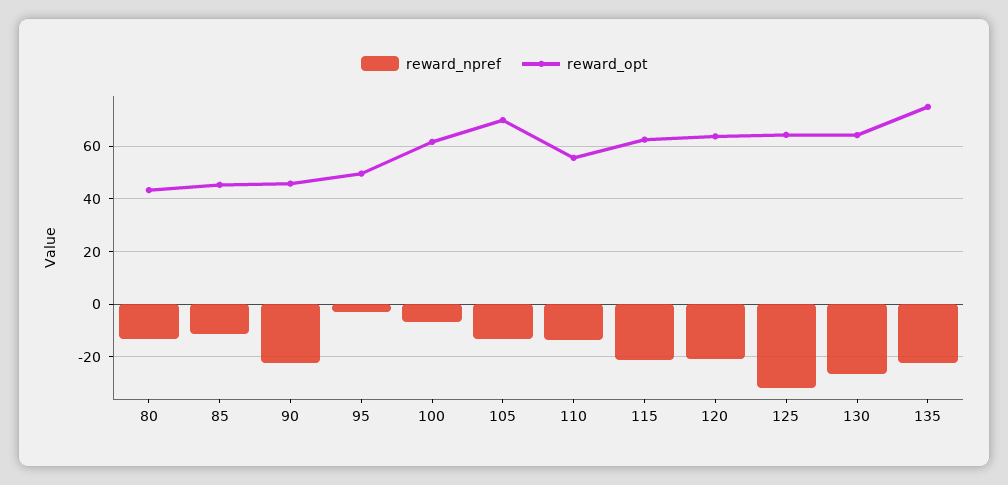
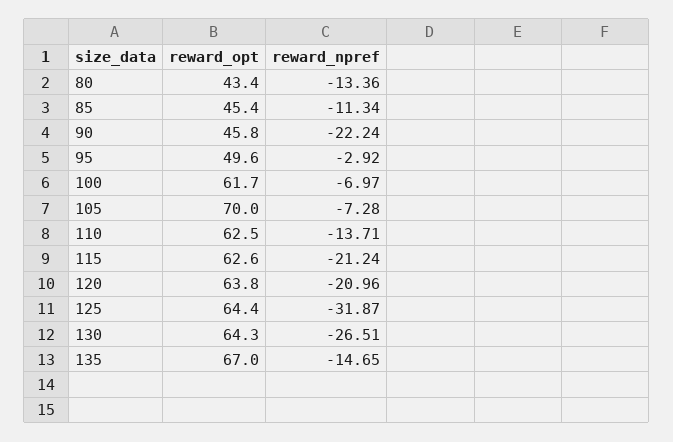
  {
    "reward_npref": {
      "80": -13.36,
      "85": -11.34,
      "90": -22.24,
      "95": -2.92,
      "100": -6.97,
-     "105": -12.5,
+     "105": -7.28,
      "110": -13.71,
      "115": -21.24,
      "120": -20.96,
      "125": -31.87,
      "130": -26.51,
-     "135": -22.5
+     "135": -14.65
    },
    "reward_opt": {
      "80": 43.4,
      "85": 45.4,
      "90": 45.8,
      "95": 49.6,
      "100": 61.7,
      "105": 70,
-     "110": 55,
+     "110": 62.5,
      "115": 62.6,
      "120": 63.8,
      "125": 64.4,
      "130": 64.3,
-     "135": 75
+     "135": 67
    }
  }

